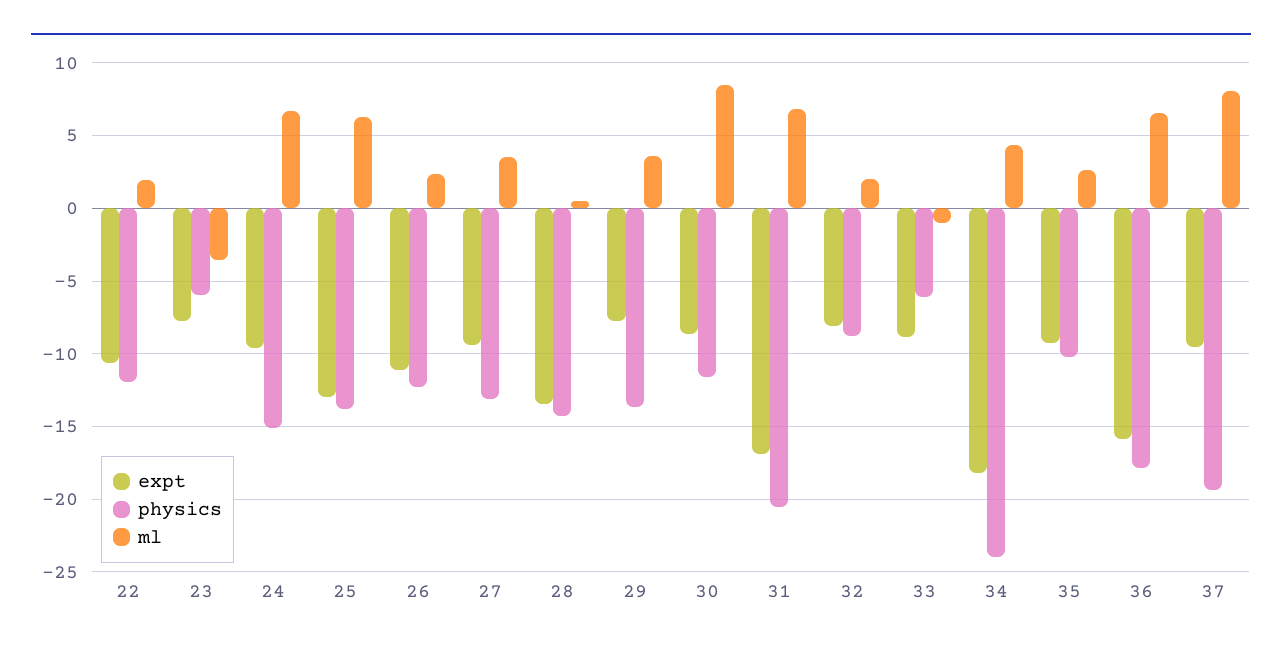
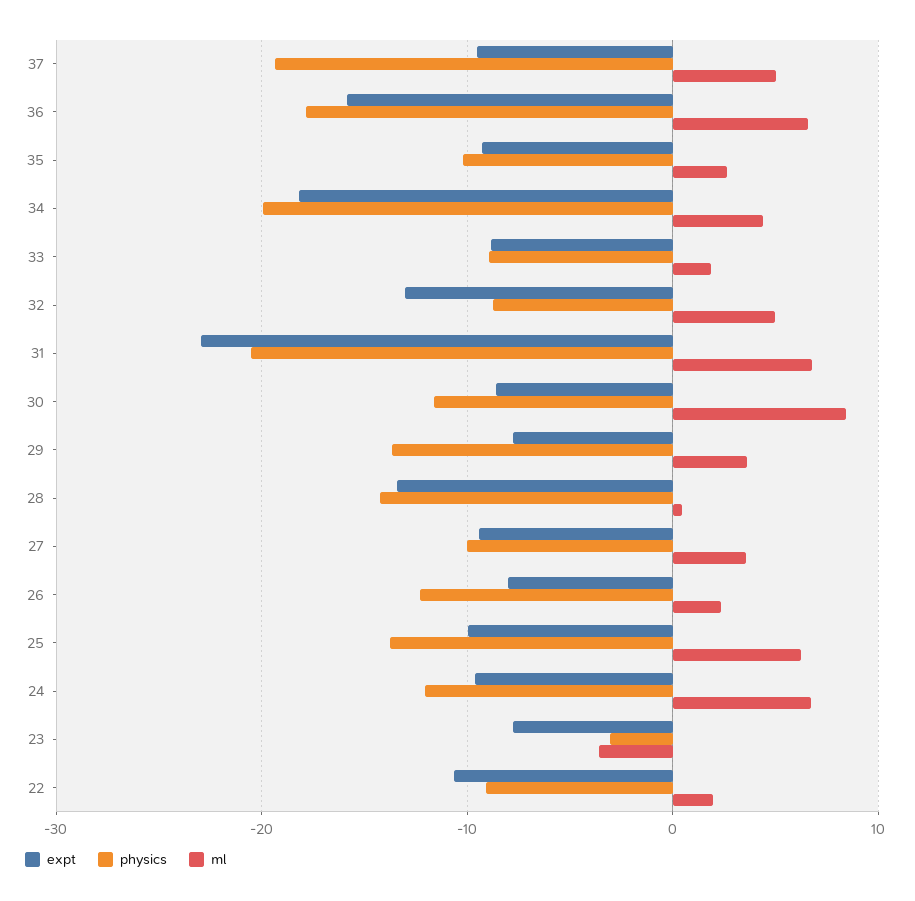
  {
    "expt": {
      "22": -10.5,
      "23": -8,
      "24": -9.5,
-     "25": -13,
+     "25": -10,
-     "26": -11,
+     "26": -8,
      "27": -9.5,
      "28": -13.5,
      "29": -8,
      "30": -8.5,
-     "31": -17,
+     "31": -23,
-     "32": -8,
+     "32": -13,
      "33": -9,
      "34": -18,
      "35": -9.5,
      "36": -16,
      "37": -9.5
    },
    "physics": {
-     "22": -12,
+     "22": -9,
-     "23": -6,
+     "23": -3,
-     "24": -15,
+     "24": -12,
      "25": -14,
      "26": -12.5,
-     "27": -13,
+     "27": -10,
      "28": -14.5,
      "29": -13.5,
      "30": -11.5,
      "31": -20.5,
      "32": -9,
-     "33": -6,
+     "33": -9,
-     "34": -24,
+     "34": -20,
      "35": -10,
      "36": -18,
      "37": -19.5
    },
    "ml": {
      "22": 2,
      "23": -3.5,
      "24": 6.5,
      "25": 6.5,
      "26": 2.5,
      "27": 3.5,
      "28": 0.5,
      "29": 3.5,
      "30": 8.5,
      "31": 7,
-     "32": 2,
+     "32": 5,
-     "33": -1,
+     "33": 2,
      "34": 4.5,
      "35": 2.5,
      "36": 6.5,
-     "37": 8
+     "37": 5
    }
  }

